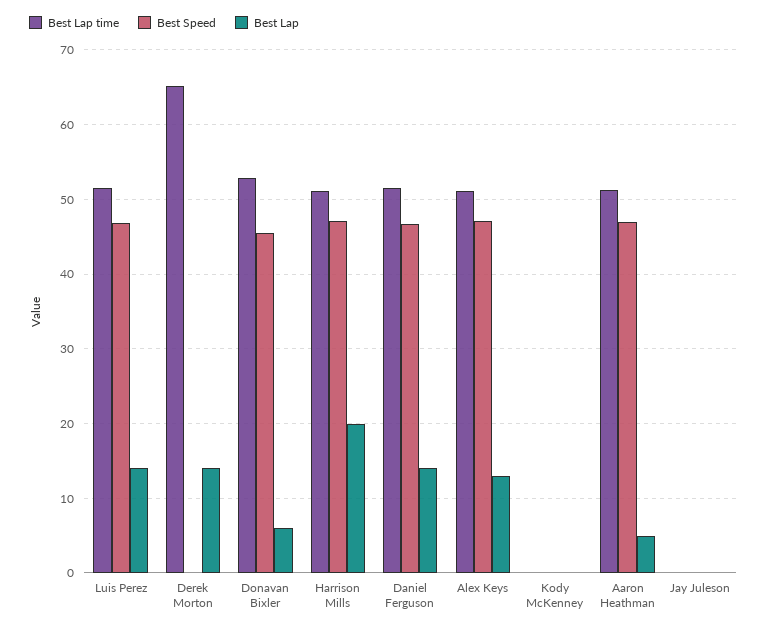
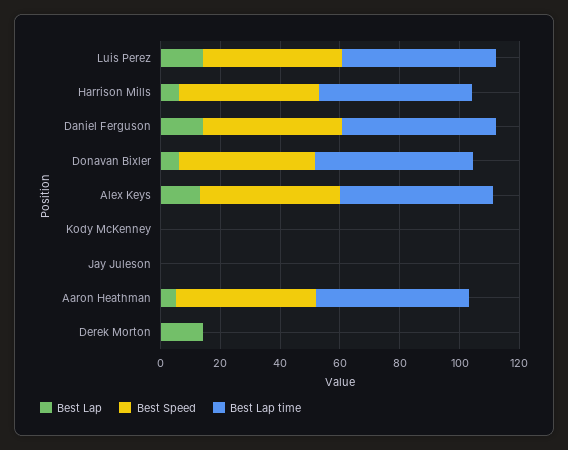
  {
    "Best Lap time": {
      "Luis Perez": 51,
-     "Derek Morton": 65,
+     "Derek Morton": 0,
      "Donavan Bixler": 53,
      "Harrison Mills": 51,
      "Daniel Ferguson": 52,
      "Alex Keys": 51,
      "Kody McKenney": 0,
      "Aaron Heathman": 51,
      "Jay Juleson": 0
    },
    "Best Speed": {
      "Luis Perez": 47,
      "Derek Morton": 0,
      "Donavan Bixler": 46,
      "Harrison Mills": 47,
      "Daniel Ferguson": 47,
      "Alex Keys": 47,
      "Kody McKenney": 0,
      "Aaron Heathman": 47,
      "Jay Juleson": 0
    },
    "Best Lap": {
      "Luis Perez": 14,
      "Derek Morton": 14,
      "Donavan Bixler": 6,
-     "Harrison Mills": 20,
+     "Harrison Mills": 5,
      "Daniel Ferguson": 14,
      "Alex Keys": 13,
      "Kody McKenney": 0,
      "Aaron Heathman": 5,
      "Jay Juleson": 0
    }
  }

